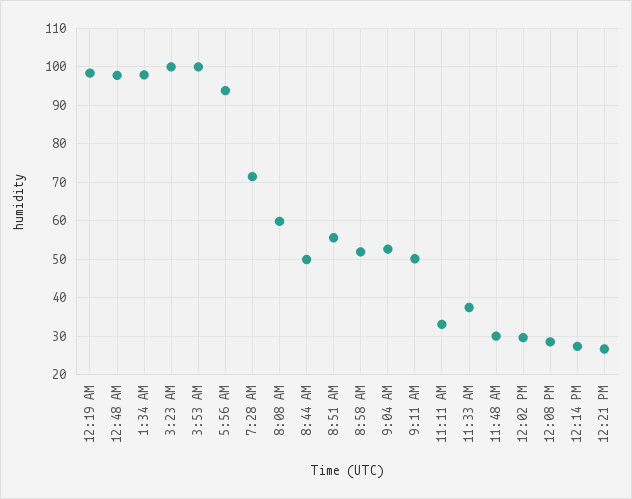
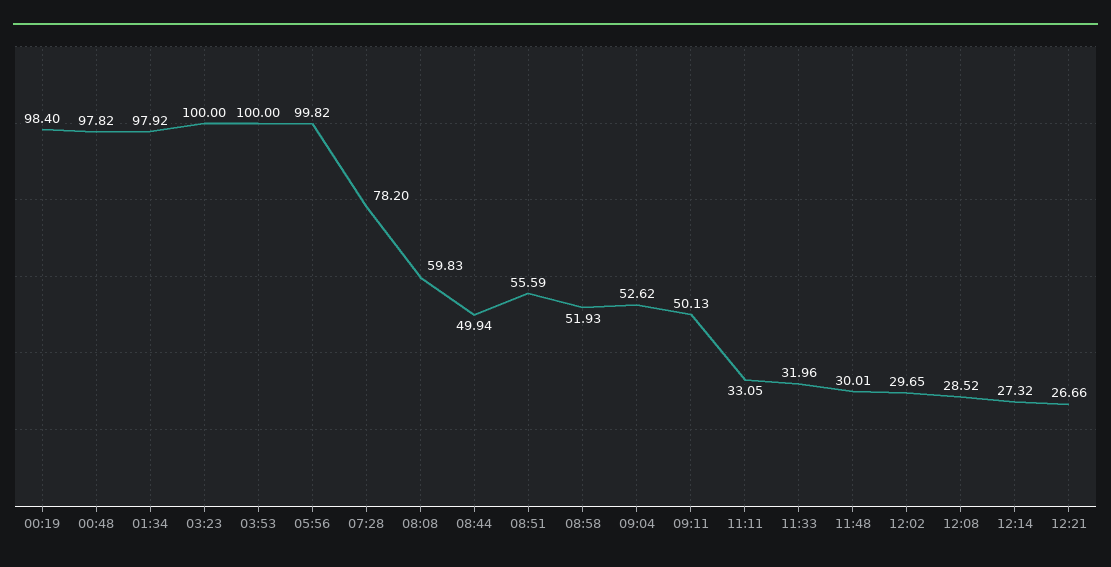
  {
    "12:19 AM": 98.4,
    "12:48 AM": 97.82,
    "1:34 AM": 97.92,
    "3:23 AM": 100,
    "3:53 AM": 100,
-   "5:56 AM": 94,
+   "5:56 AM": 99.82,
-   "7:28 AM": 72,
+   "7:28 AM": 78.2,
    "8:08 AM": 59.83,
    "8:44 AM": 49.94,
    "8:51 AM": 55.59,
    "8:58 AM": 51.93,
    "9:04 AM": 52.62,
    "9:11 AM": 50.13,
    "11:11 AM": 33.05,
-   "11:33 AM": 38,
+   "11:33 AM": 31.96,
    "11:48 AM": 30.01,
    "12:02 PM": 29.65,
    "12:08 PM": 28.52,
    "12:14 PM": 27.32,
    "12:21 PM": 26.66
  }

